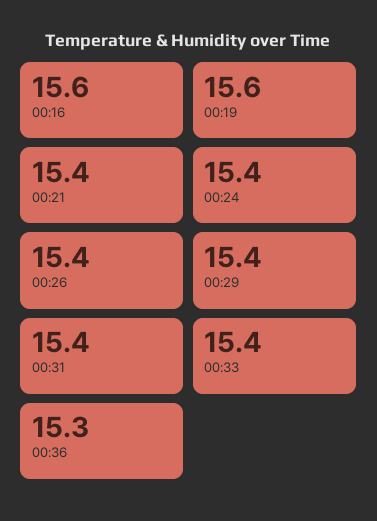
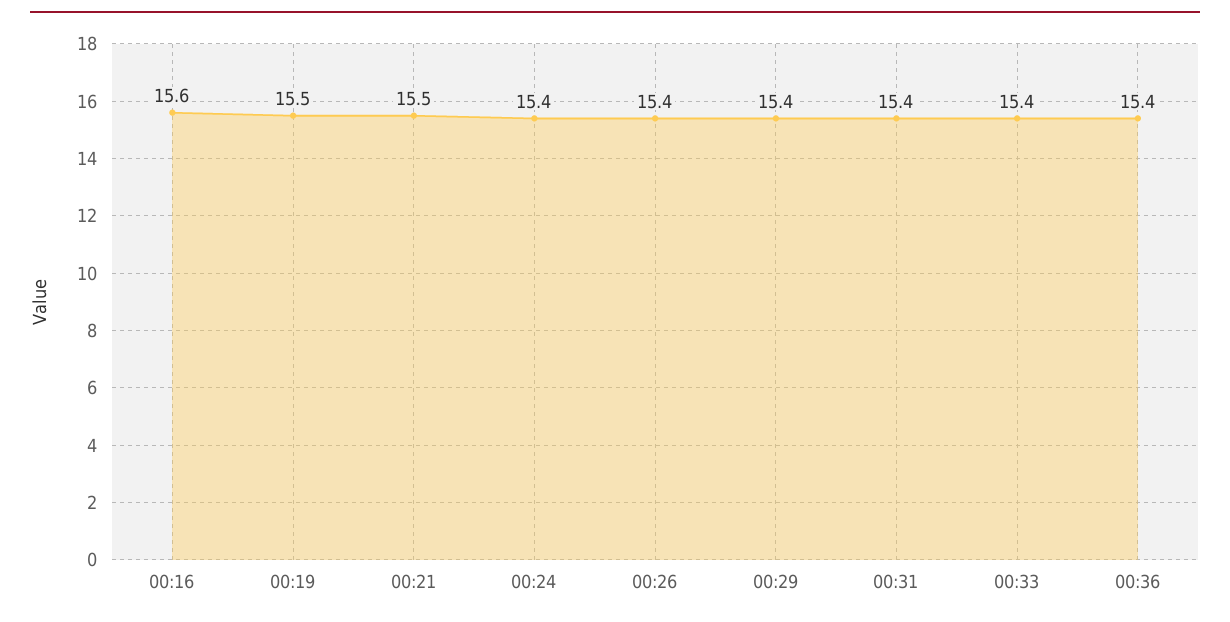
  {
    "00:16": 15.6,
-   "00:19": 15.6,
+   "00:19": 15.5,
-   "00:21": 15.4,
+   "00:21": 15.5,
    "00:24": 15.4,
    "00:26": 15.4,
    "00:29": 15.4,
    "00:31": 15.4,
    "00:33": 15.4,
-   "00:36": 15.3
+   "00:36": 15.4
  }

